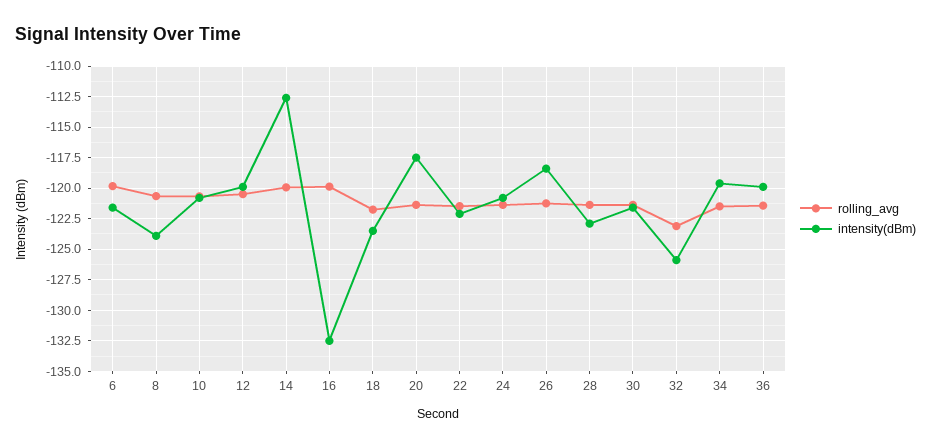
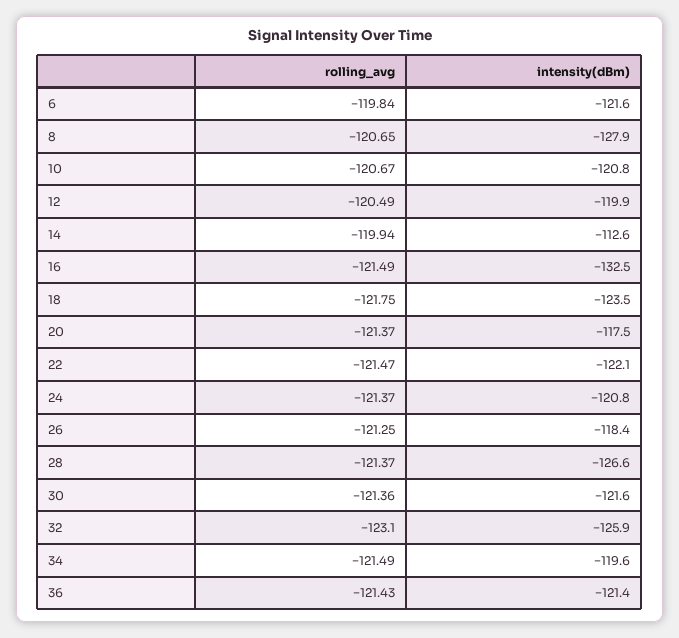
  {
    "rolling_avg": {
      "6": -119.84,
      "8": -120.65,
      "10": -120.67,
      "12": -120.49,
      "14": -119.94,
-     "16": -120,
+     "16": -121.49,
      "18": -121.75,
      "20": -121.37,
      "22": -121.47,
      "24": -121.37,
      "26": -121.25,
      "28": -121.37,
      "30": -121.36,
      "32": -123.1,
      "34": -121.49,
      "36": -121.43
    },
    "intensity(dBm)": {
      "6": -121.6,
-     "8": -124,
+     "8": -127.9,
      "10": -120.8,
      "12": -119.9,
      "14": -112.6,
      "16": -132.5,
      "18": -123.5,
      "20": -117.5,
      "22": -122.1,
      "24": -120.8,
      "26": -118.4,
-     "28": -123,
+     "28": -126.6,
      "30": -121.6,
      "32": -125.9,
      "34": -119.6,
-     "36": -120
+     "36": -121.4
    }
  }

